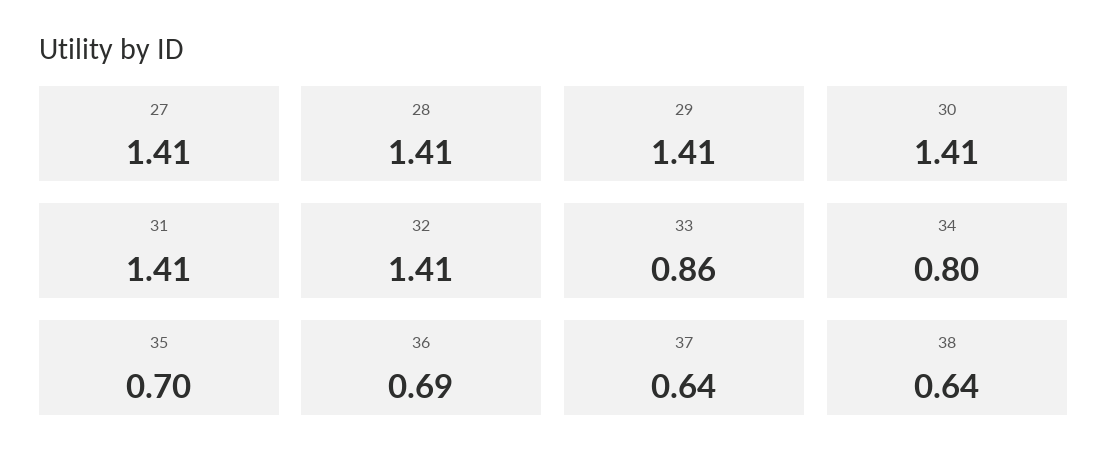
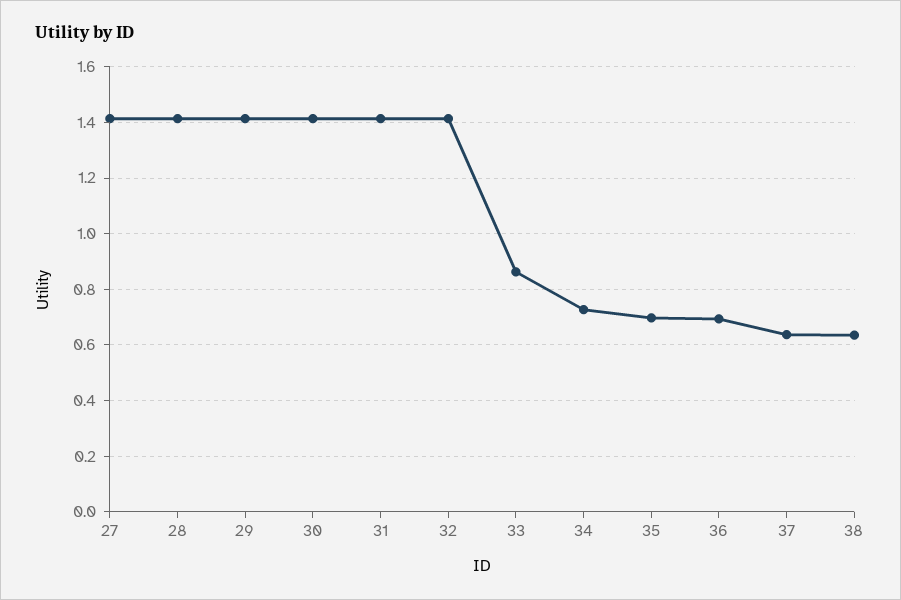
  {
    "27": 1.41,
    "28": 1.41,
    "29": 1.41,
    "30": 1.41,
    "31": 1.41,
    "32": 1.41,
    "33": 0.86,
-   "34": 0.8,
+   "34": 0.725,
    "35": 0.7,
    "36": 0.69,
    "37": 0.64,
    "38": 0.64
  }

